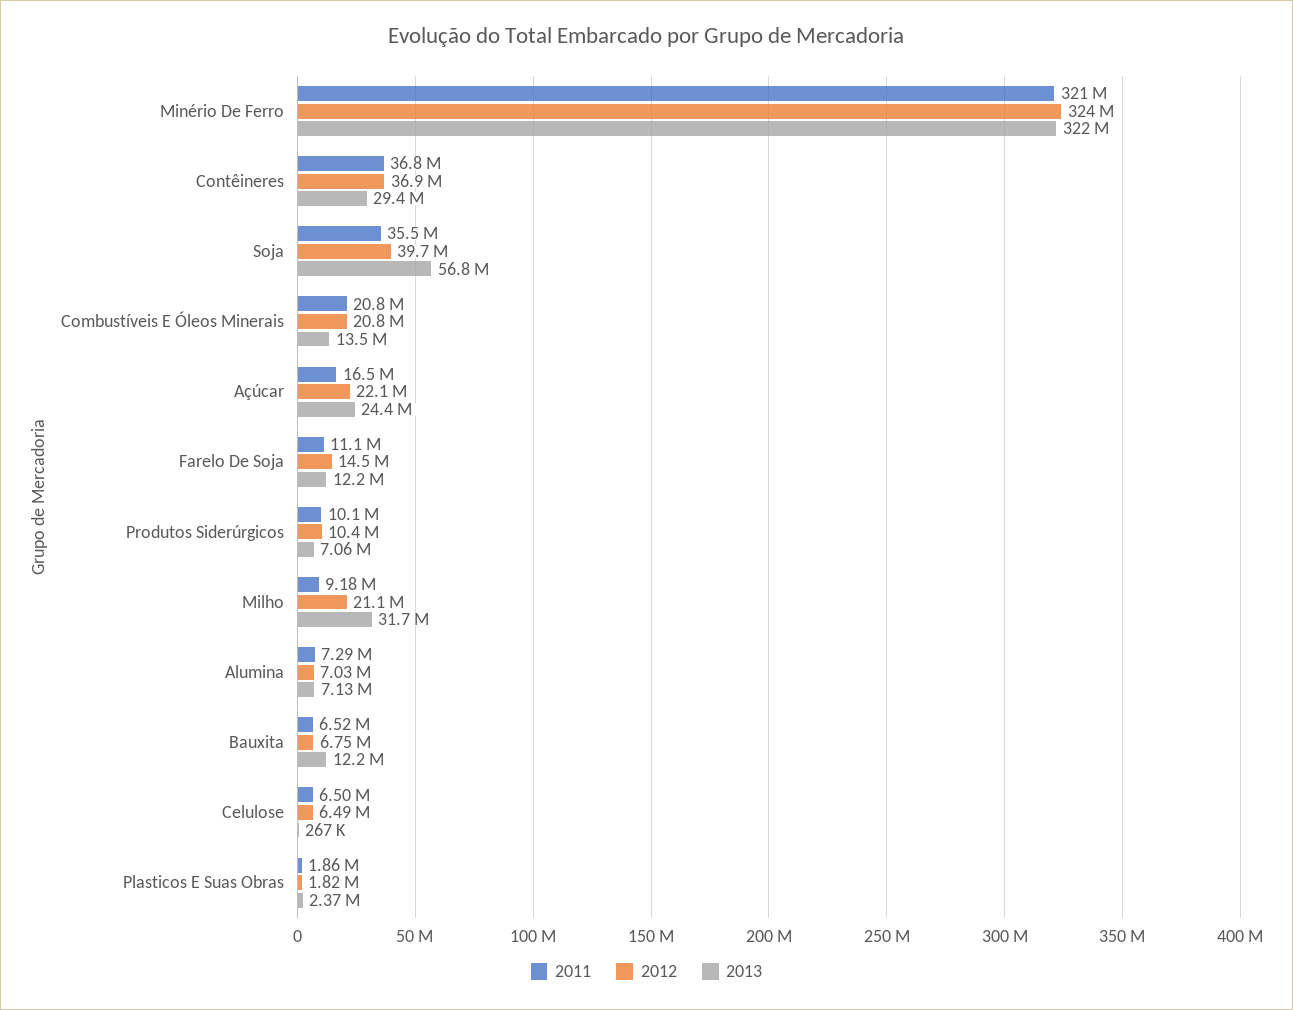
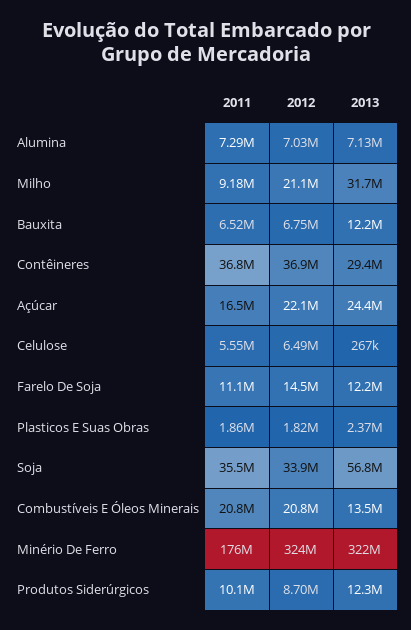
  {
    "2011": {
-     "Minério De Ferro": 321000000,
+     "Minério De Ferro": 176000000,
      "Contêineres": 36800000,
      "Soja": 35500000,
      "Combustíveis E Óleos Minerais": 20800000,
      "Açúcar": 16500000,
      "Farelo De Soja": 11100000,
      "Produtos Siderúrgicos": 10100000,
      "Milho": 9180000,
      "Alumina": 7290000,
      "Bauxita": 6520000,
-     "Celulose": 6500000,
+     "Celulose": 5550000,
      "Plasticos E Suas Obras": 1860000
    },
    "2012": {
      "Minério De Ferro": 324000000,
      "Contêineres": 36900000,
-     "Soja": 39700000,
+     "Soja": 33900000,
      "Combustíveis E Óleos Minerais": 20800000,
      "Açúcar": 22100000,
      "Farelo De Soja": 14500000,
-     "Produtos Siderúrgicos": 10400000,
+     "Produtos Siderúrgicos": 8700000,
      "Milho": 21100000,
      "Alumina": 7030000,
      "Bauxita": 6750000,
      "Celulose": 6490000,
      "Plasticos E Suas Obras": 1820000
    },
    "2013": {
      "Minério De Ferro": 322000000,
      "Contêineres": 29400000,
      "Soja": 56800000,
      "Combustíveis E Óleos Minerais": 13500000,
      "Açúcar": 24400000,
      "Farelo De Soja": 12200000,
-     "Produtos Siderúrgicos": 7060000,
+     "Produtos Siderúrgicos": 12300000,
      "Milho": 31700000,
      "Alumina": 7130000,
      "Bauxita": 12200000,
      "Celulose": 267000,
      "Plasticos E Suas Obras": 2370000
    }
  }

